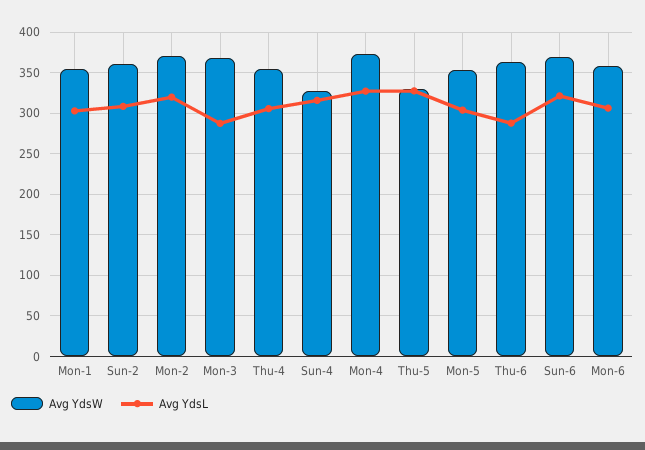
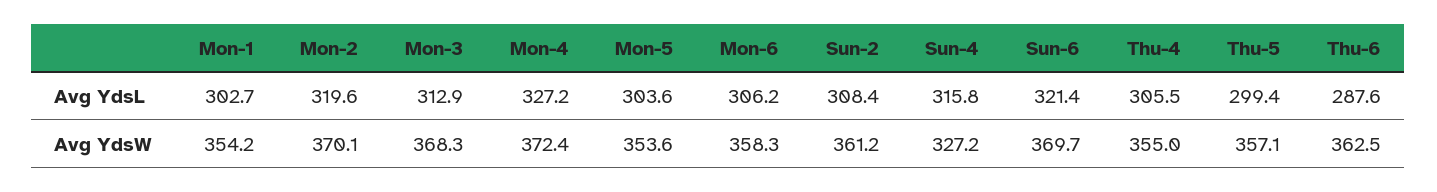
  {
    "Avg YdsW": {
      "Mon-1": 354.2,
      "Sun-2": 361.2,
      "Mon-2": 370.1,
      "Mon-3": 368.3,
      "Thu-4": 355,
      "Sun-4": 327.2,
      "Mon-4": 372.4,
-     "Thu-5": 330,
+     "Thu-5": 357.1,
      "Mon-5": 353.6,
      "Thu-6": 362.5,
      "Sun-6": 369.7,
      "Mon-6": 358.3
    },
    "Avg YdsL": {
      "Mon-1": 302.7,
      "Sun-2": 308.4,
      "Mon-2": 319.6,
-     "Mon-3": 290,
+     "Mon-3": 312.9,
      "Thu-4": 305.5,
      "Sun-4": 315.8,
      "Mon-4": 327.2,
-     "Thu-5": 330,
+     "Thu-5": 299.4,
      "Mon-5": 303.6,
      "Thu-6": 287.6,
      "Sun-6": 321.4,
      "Mon-6": 306.2
    }
  }

